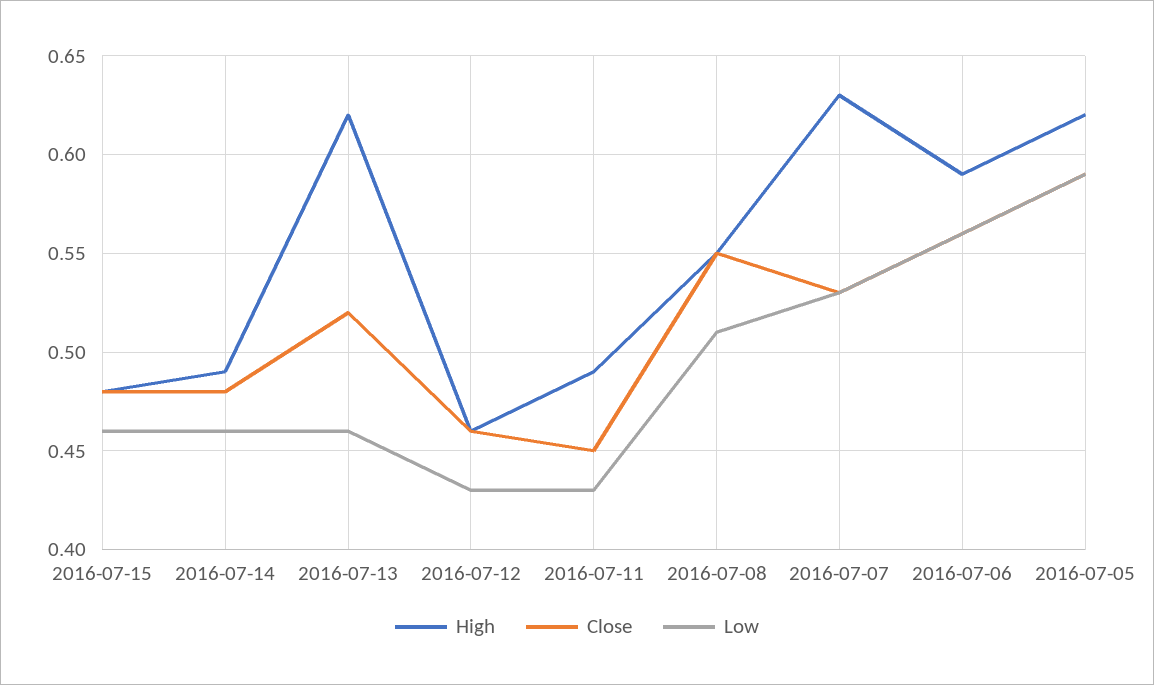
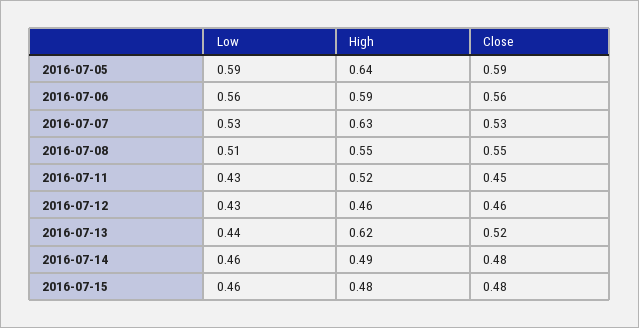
  {
    "High": {
      "2016-07-15": 0.48,
      "2016-07-14": 0.49,
      "2016-07-13": 0.62,
      "2016-07-12": 0.46,
-     "2016-07-11": 0.49,
+     "2016-07-11": 0.52,
      "2016-07-08": 0.55,
      "2016-07-07": 0.63,
      "2016-07-06": 0.59,
-     "2016-07-05": 0.62
+     "2016-07-05": 0.64
    },
    "Close": {
      "2016-07-15": 0.48,
      "2016-07-14": 0.48,
      "2016-07-13": 0.52,
      "2016-07-12": 0.46,
      "2016-07-11": 0.45,
      "2016-07-08": 0.55,
      "2016-07-07": 0.53,
      "2016-07-06": 0.56,
      "2016-07-05": 0.59
    },
    "Low": {
      "2016-07-15": 0.46,
      "2016-07-14": 0.46,
-     "2016-07-13": 0.46,
+     "2016-07-13": 0.44,
      "2016-07-12": 0.43,
      "2016-07-11": 0.43,
      "2016-07-08": 0.51,
      "2016-07-07": 0.53,
      "2016-07-06": 0.56,
      "2016-07-05": 0.59
    }
  }

